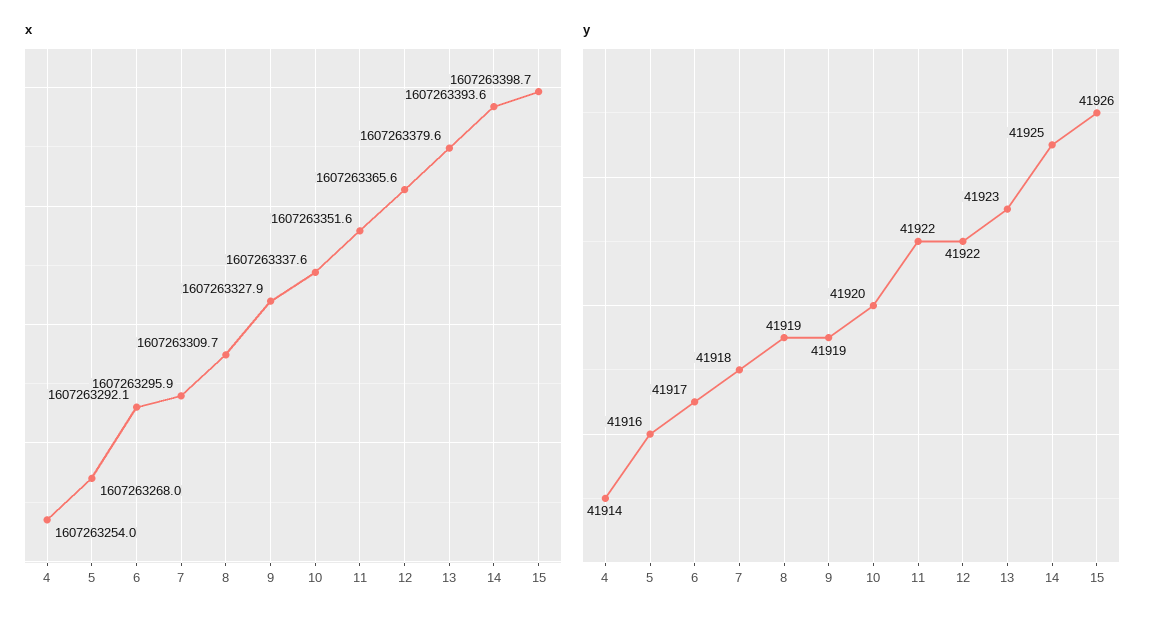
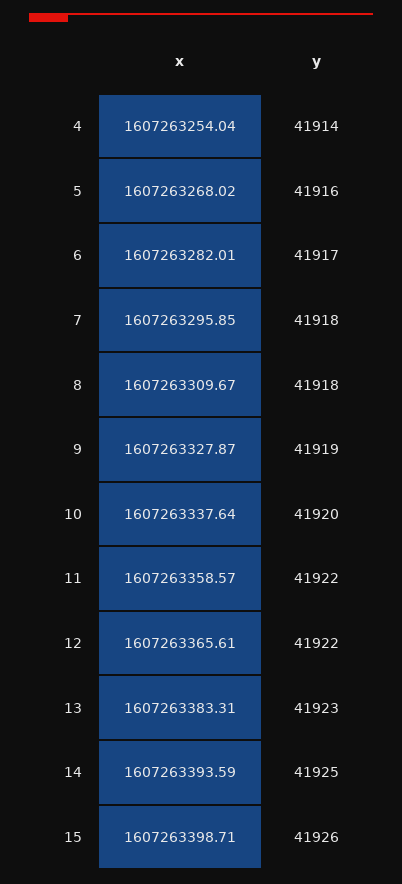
  {
    "x": {
      "4": 1607263254.04,
      "5": 1607263268.02,
-     "6": 1607263292.1,
+     "6": 1607263282.01,
      "7": 1607263295.85,
      "8": 1607263309.67,
      "9": 1607263327.87,
      "10": 1607263337.64,
-     "11": 1607263351.6,
+     "11": 1607263358.57,
      "12": 1607263365.61,
-     "13": 1607263379.6,
+     "13": 1607263383.31,
      "14": 1607263393.59,
      "15": 1607263398.71
    },
    "y": {
      "4": 41914,
      "5": 41916,
      "6": 41917,
      "7": 41918,
-     "8": 41919,
+     "8": 41918,
      "9": 41919,
      "10": 41920,
      "11": 41922,
      "12": 41922,
      "13": 41923,
      "14": 41925,
      "15": 41926
    }
  }

